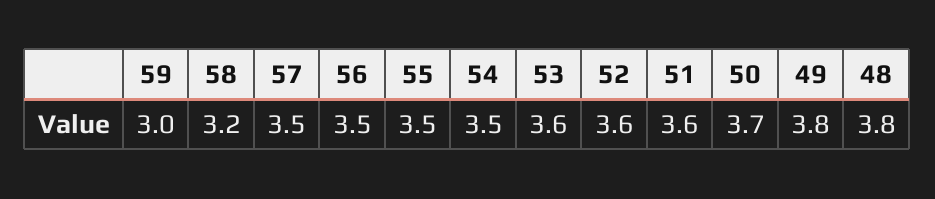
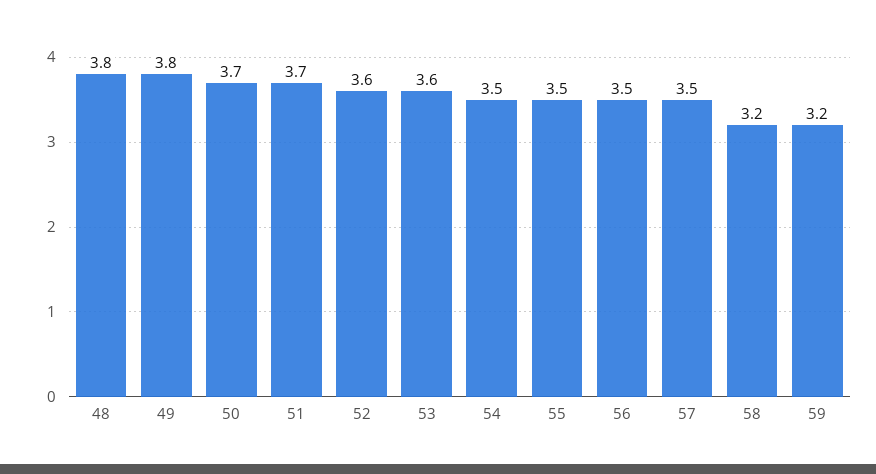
  {
-   "59": 3,
+   "59": 3.2,
    "58": 3.2,
    "57": 3.5,
    "56": 3.5,
    "55": 3.5,
    "54": 3.5,
    "53": 3.6,
    "52": 3.6,
-   "51": 3.6,
+   "51": 3.7,
    "50": 3.7,
    "49": 3.8,
    "48": 3.8
  }

